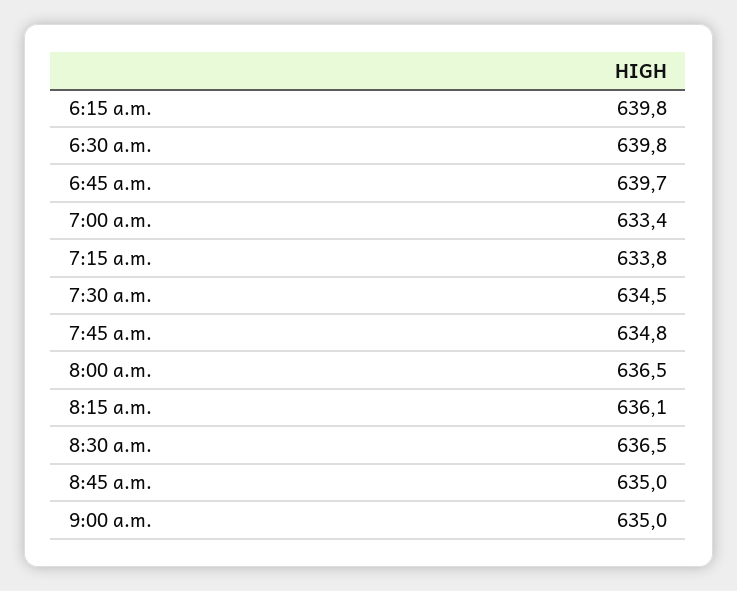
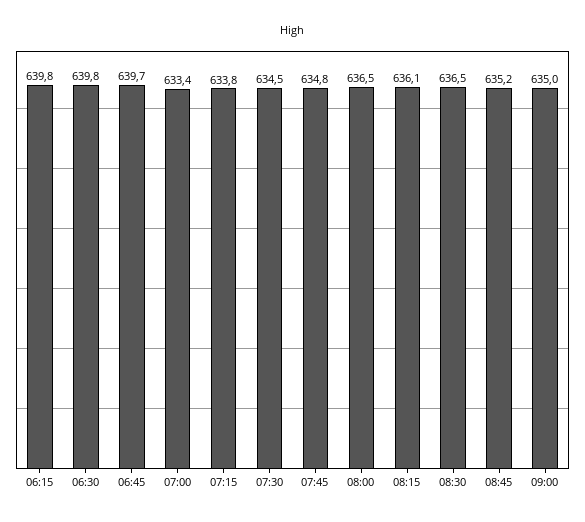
  {
    "6:15 a.m.": 639.8,
    "6:30 a.m.": 639.8,
    "6:45 a.m.": 639.7,
    "7:00 a.m.": 633.4,
    "7:15 a.m.": 633.8,
    "7:30 a.m.": 634.5,
    "7:45 a.m.": 634.8,
    "8:00 a.m.": 636.5,
    "8:15 a.m.": 636.1,
    "8:30 a.m.": 636.5,
-   "8:45 a.m.": 635,
+   "8:45 a.m.": 635.2,
    "9:00 a.m.": 635
  }

